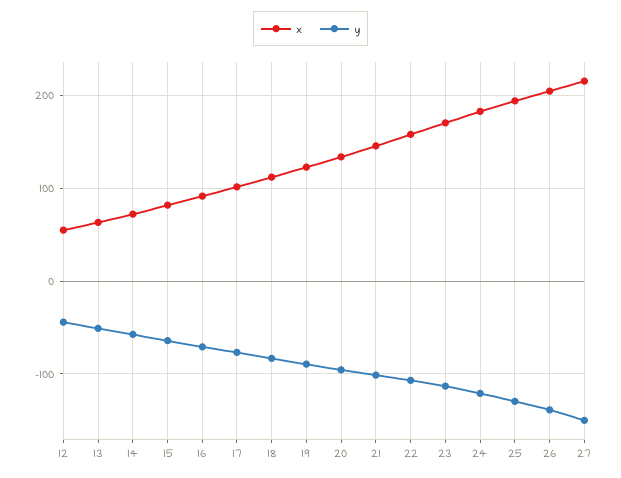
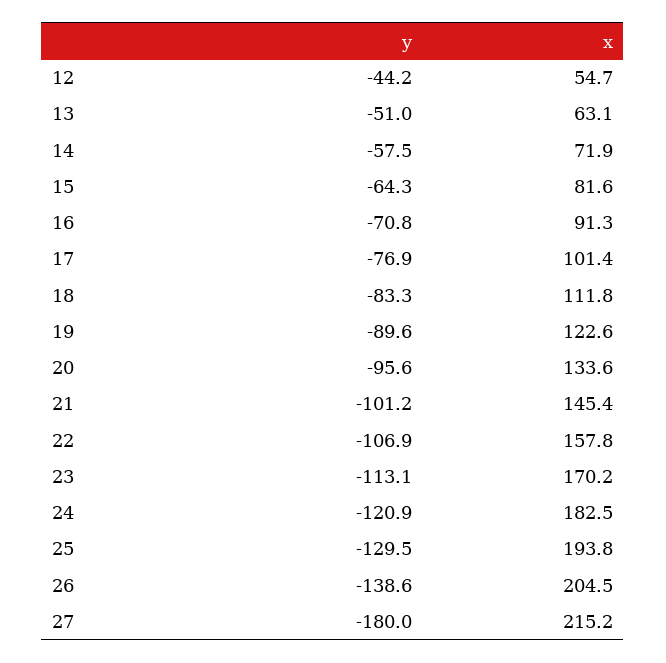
  {
    "x": {
      "12": 54.7,
      "13": 63.1,
      "14": 71.9,
      "15": 81.6,
      "16": 91.3,
      "17": 101.4,
      "18": 111.8,
      "19": 122.6,
      "20": 133.6,
      "21": 145.4,
      "22": 157.8,
      "23": 170.2,
      "24": 182.5,
      "25": 193.8,
      "26": 204.5,
      "27": 215.2
    },
    "y": {
      "12": -44.2,
      "13": -51,
      "14": -57.5,
      "15": -64.3,
      "16": -70.8,
      "17": -76.9,
      "18": -83.3,
      "19": -89.6,
      "20": -95.6,
      "21": -101.2,
      "22": -106.9,
      "23": -113.1,
      "24": -120.9,
      "25": -129.5,
      "26": -138.6,
-     "27": -150
+     "27": -180
    }
  }

